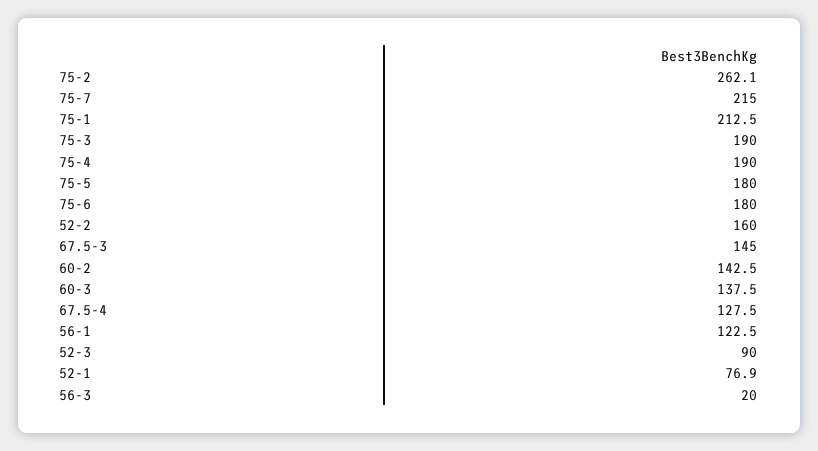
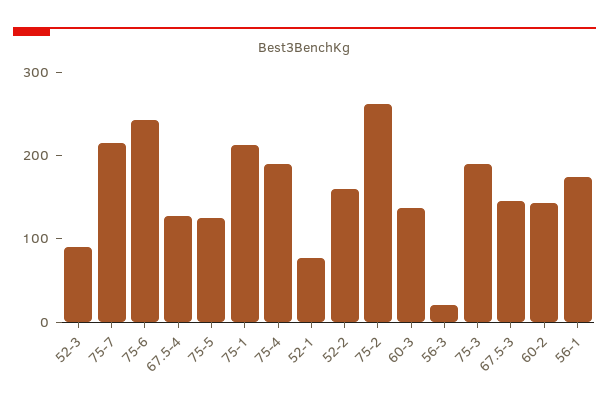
  {
    "75-2": 262.1,
    "75-7": 215,
    "75-1": 212.5,
    "75-3": 190,
    "75-4": 190,
-   "75-5": 180,
+   "75-5": 120,
-   "75-6": 180,
+   "75-6": 240,
    "52-2": 160,
    "67.5-3": 145,
    "60-2": 142.5,
    "60-3": 137.5,
    "67.5-4": 127.5,
-   "56-1": 122.5,
+   "56-1": 180,
    "52-3": 90,
    "52-1": 76.9,
    "56-3": 20
  }

